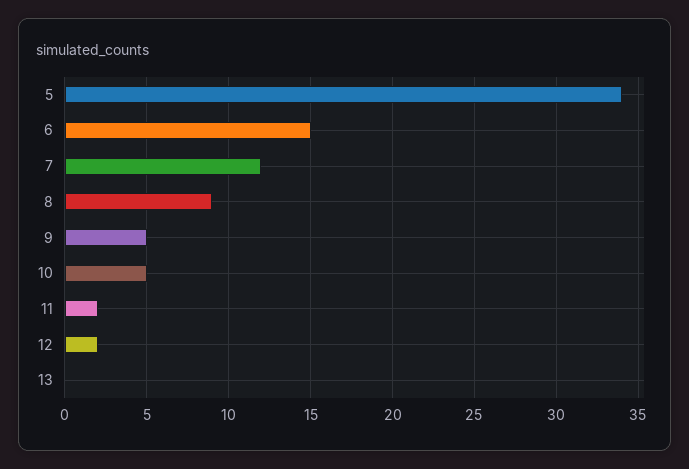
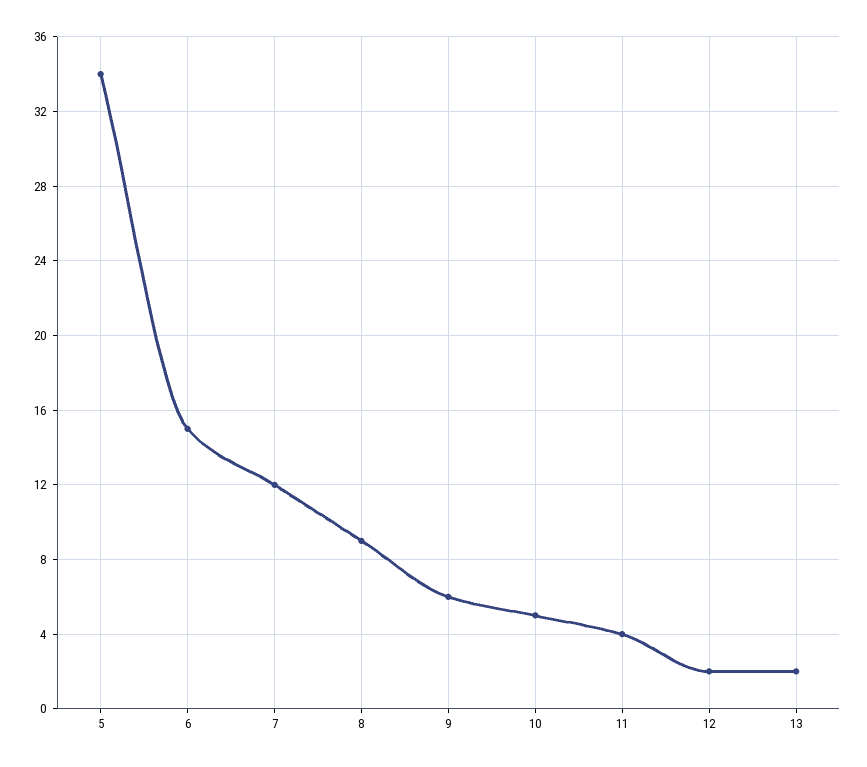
  {
    "5": 34,
    "6": 15,
    "7": 12,
    "8": 9,
-   "9": 5,
+   "9": 6,
    "10": 5,
-   "11": 2,
+   "11": 4,
    "12": 2,
-   "13": 0
+   "13": 2
  }

